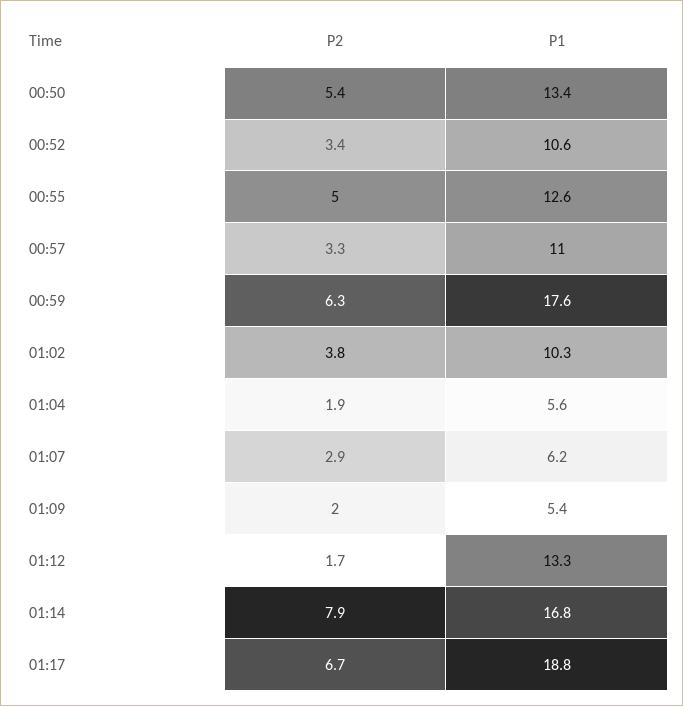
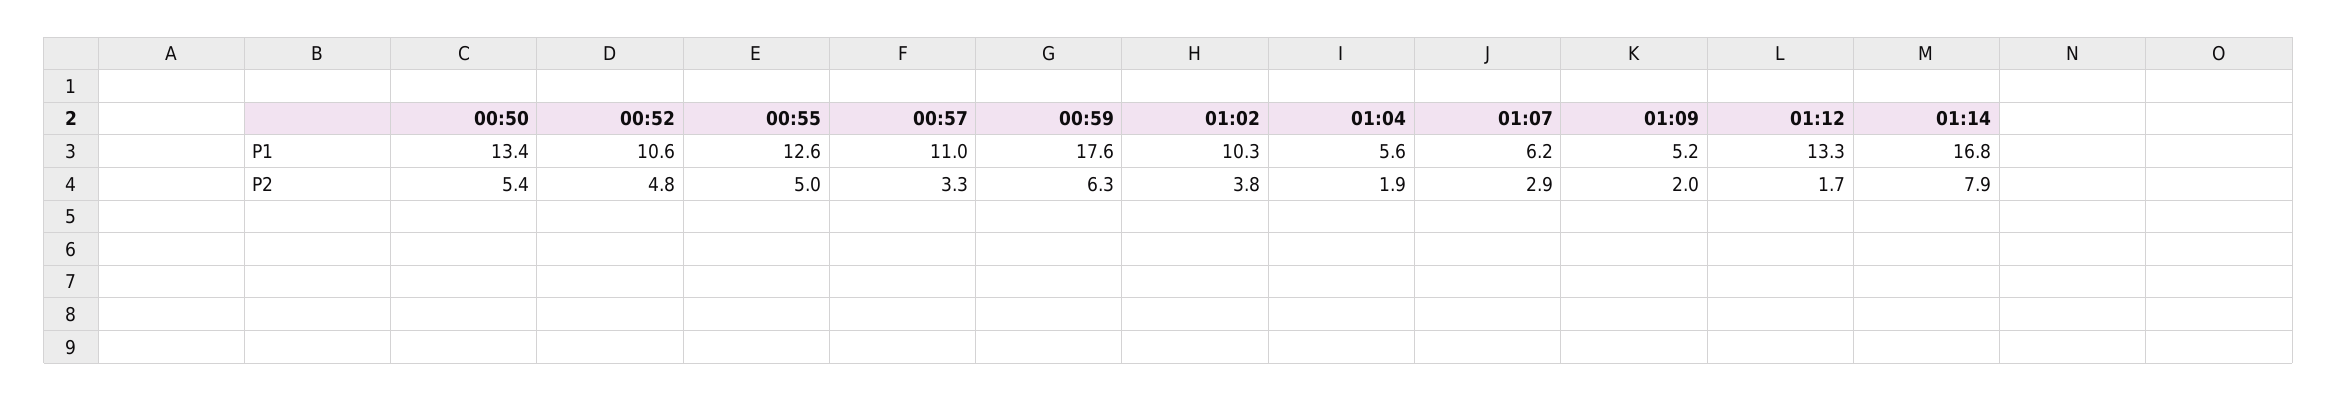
  {
    "P2": {
      "00:50": 5.4,
-     "00:52": 3.4,
+     "00:52": 4.8,
      "00:55": 5,
      "00:57": 3.3,
      "00:59": 6.3,
      "01:02": 3.8,
      "01:04": 1.9,
      "01:07": 2.9,
      "01:09": 2,
      "01:12": 1.7,
-     "01:14": 7.9,
+     "01:14": 7.9
-     "01:17": 6.7
    },
    "P1": {
      "00:50": 13.4,
      "00:52": 10.6,
      "00:55": 12.6,
      "00:57": 11,
      "00:59": 17.6,
      "01:02": 10.3,
      "01:04": 5.6,
      "01:07": 6.2,
-     "01:09": 5.4,
+     "01:09": 5.2,
      "01:12": 13.3,
-     "01:14": 16.8,
+     "01:14": 16.8
-     "01:17": 18.8
    }
  }

